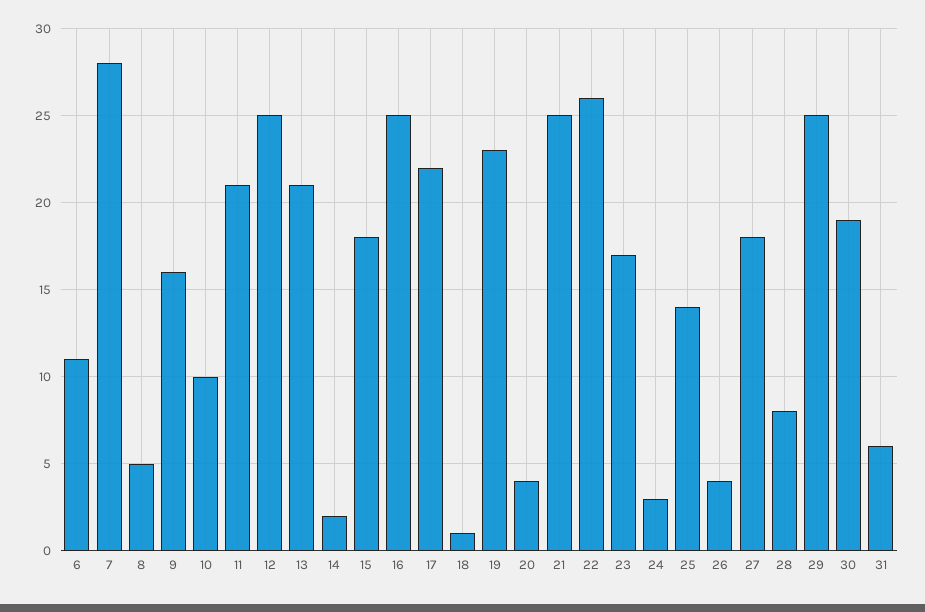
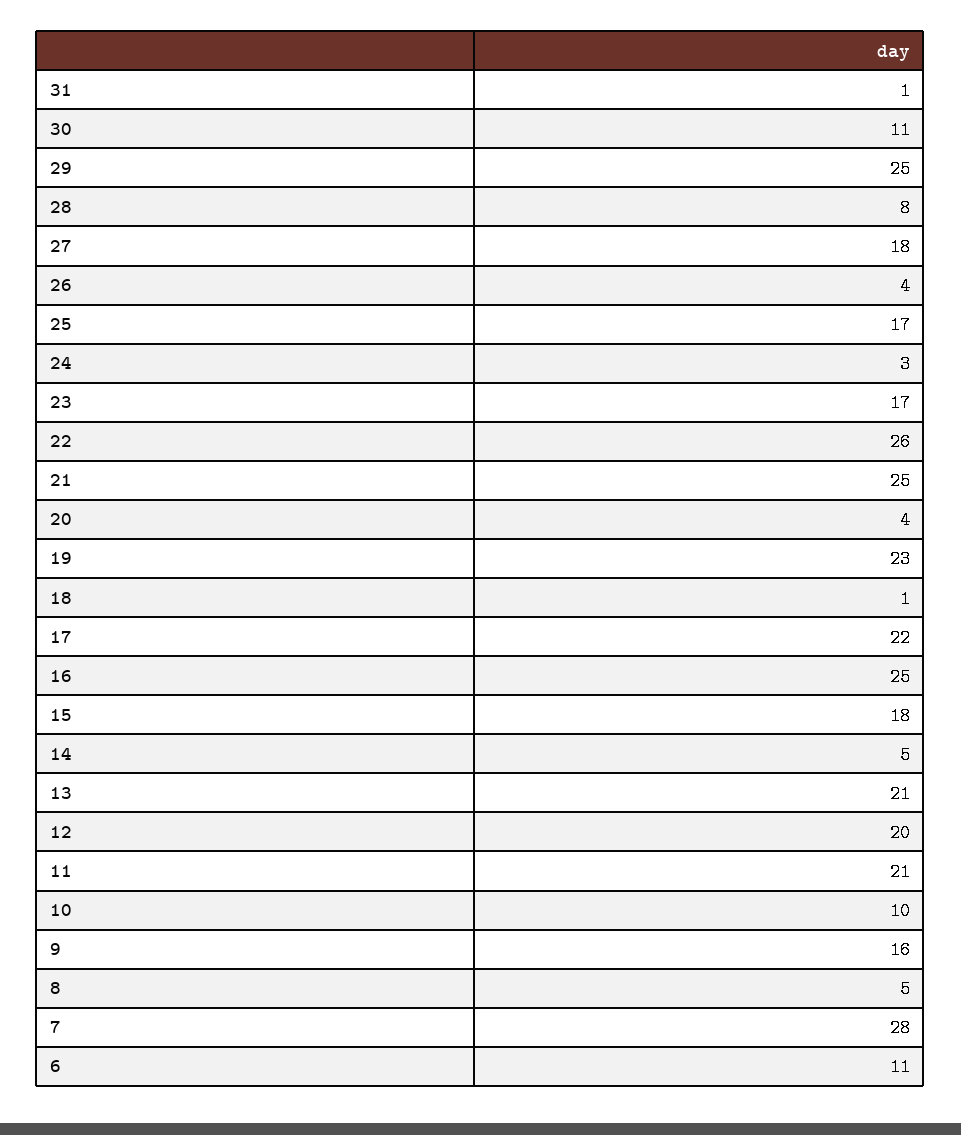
  {
    "6": 11,
    "7": 28,
    "8": 5,
    "9": 16,
    "10": 10,
    "11": 21,
-   "12": 25,
+   "12": 20,
    "13": 21,
-   "14": 2,
+   "14": 5,
    "15": 18,
    "16": 25,
    "17": 22,
    "18": 1,
    "19": 23,
    "20": 4,
    "21": 25,
    "22": 26,
    "23": 17,
    "24": 3,
-   "25": 14,
+   "25": 17,
    "26": 4,
    "27": 18,
    "28": 8,
    "29": 25,
-   "30": 19,
+   "30": 11,
-   "31": 6
+   "31": 1
  }

